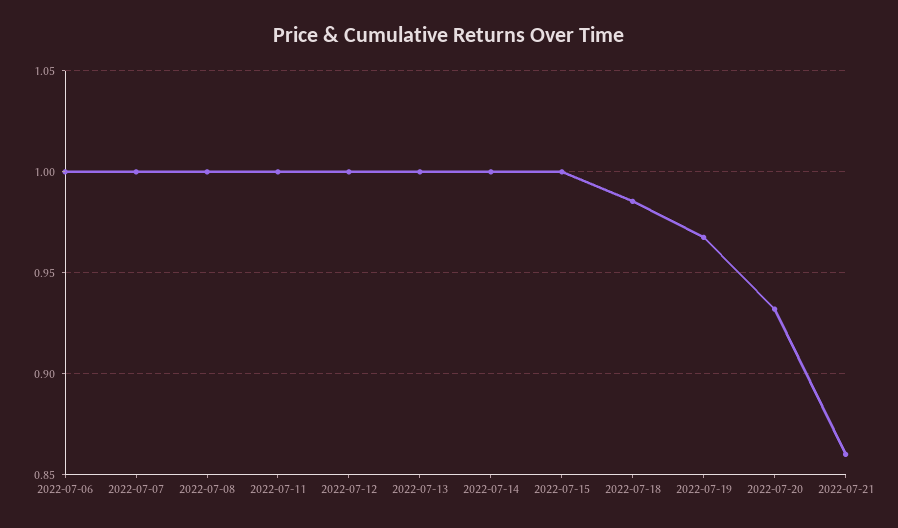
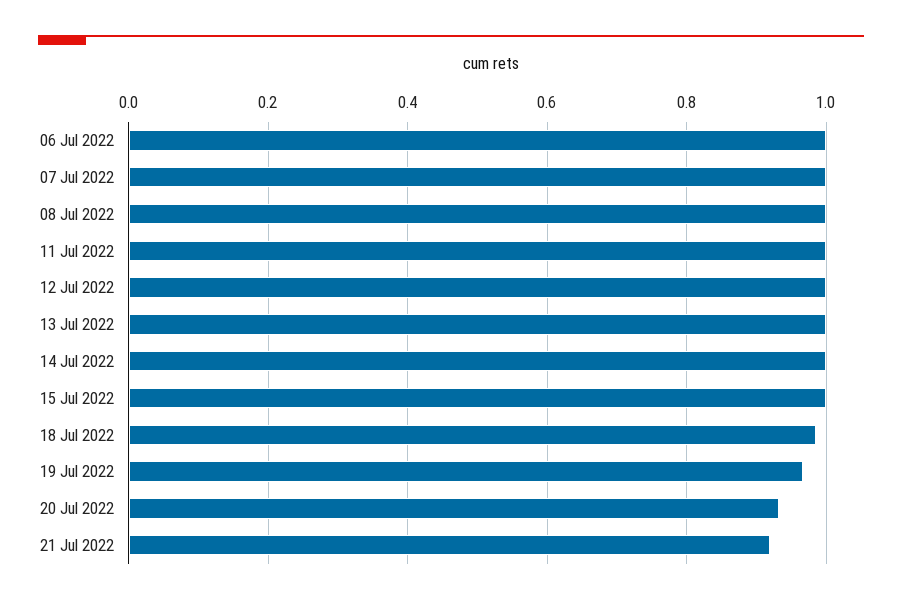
  {
    "2022-07-06": 1,
    "2022-07-07": 1,
    "2022-07-08": 1,
    "2022-07-11": 1,
    "2022-07-12": 1,
    "2022-07-13": 1,
    "2022-07-14": 1,
    "2022-07-15": 1,
    "2022-07-18": 0.985,
    "2022-07-19": 0.97,
    "2022-07-20": 0.93,
-   "2022-07-21": 0.86
+   "2022-07-21": 0.92
  }

